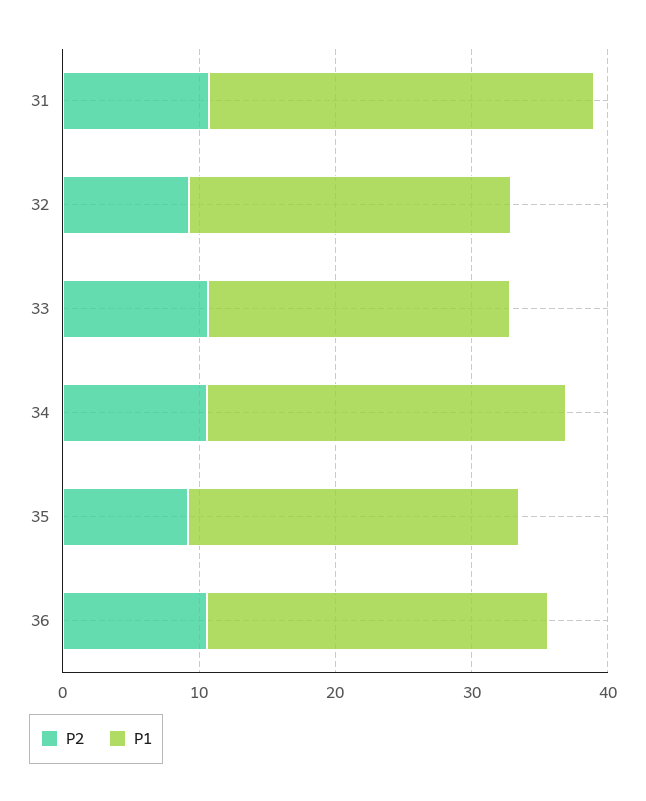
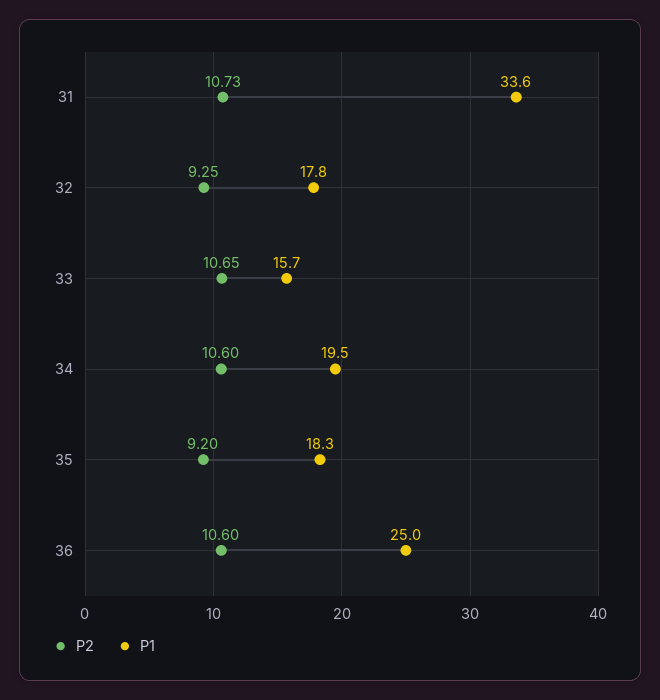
  {
    "P2": {
      "31": 10.73,
      "32": 9.25,
      "33": 10.65,
      "34": 10.6,
      "35": 9.2,
      "36": 10.6
    },
    "P1": {
-     "31": 28,
+     "31": 33.6,
-     "32": 24,
+     "32": 17.8,
-     "33": 22,
+     "33": 15.7,
-     "34": 26,
+     "34": 19.5,
-     "35": 24,
+     "35": 18.3,
      "36": 25
    }
  }

